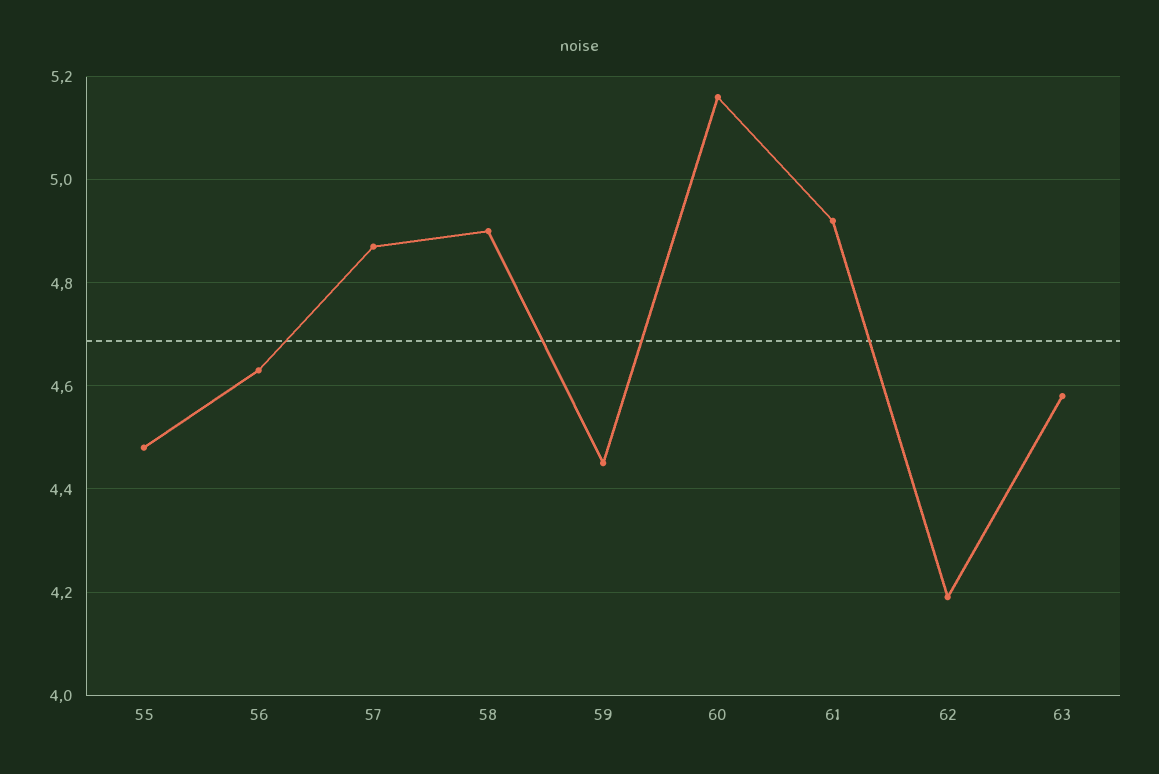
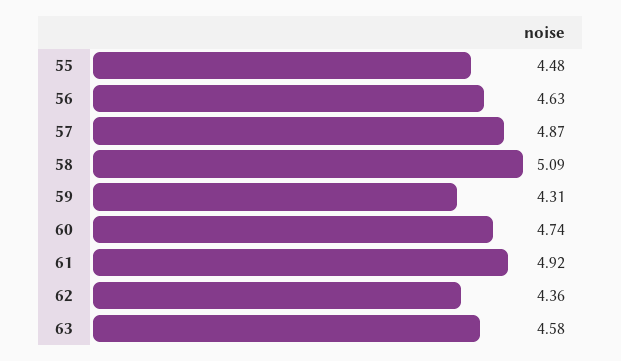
  {
    "55": 4.48,
    "56": 4.63,
    "57": 4.87,
-   "58": 4.9,
+   "58": 5.09,
-   "59": 4.45,
+   "59": 4.31,
-   "60": 5.15,
+   "60": 4.74,
    "61": 4.92,
-   "62": 4.2,
+   "62": 4.36,
    "63": 4.58
  }

